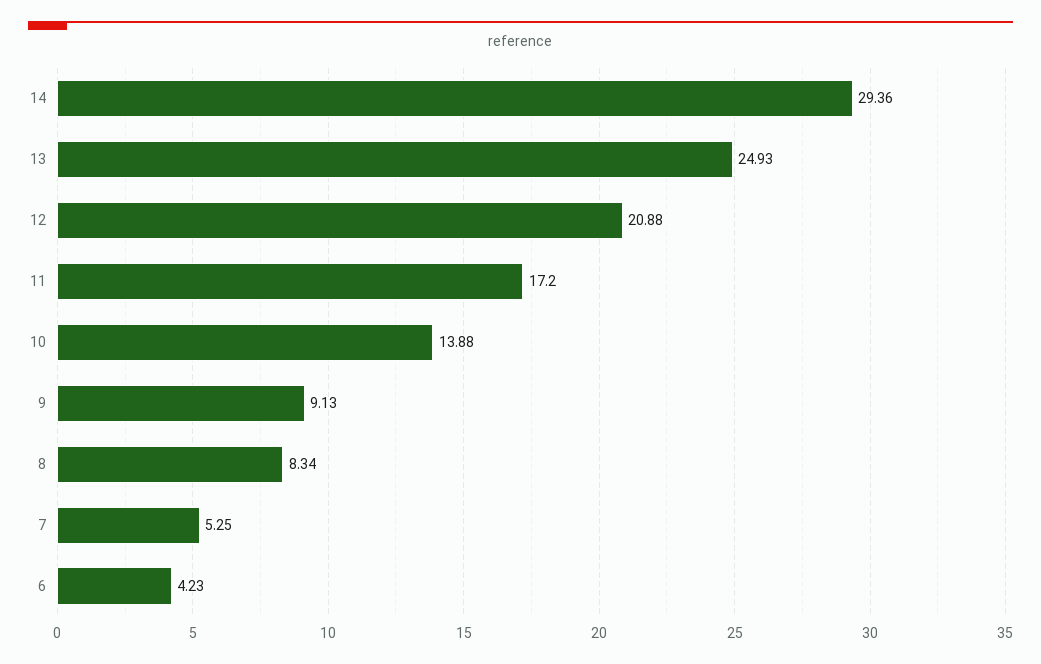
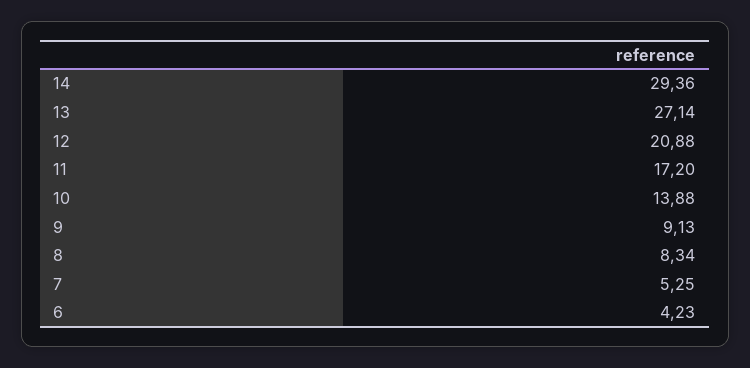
  {
    "14": 29.36,
-   "13": 24.93,
+   "13": 27.14,
    "12": 20.88,
    "11": 17.2,
    "10": 13.88,
    "9": 9.13,
    "8": 8.34,
    "7": 5.25,
    "6": 4.23
  }

